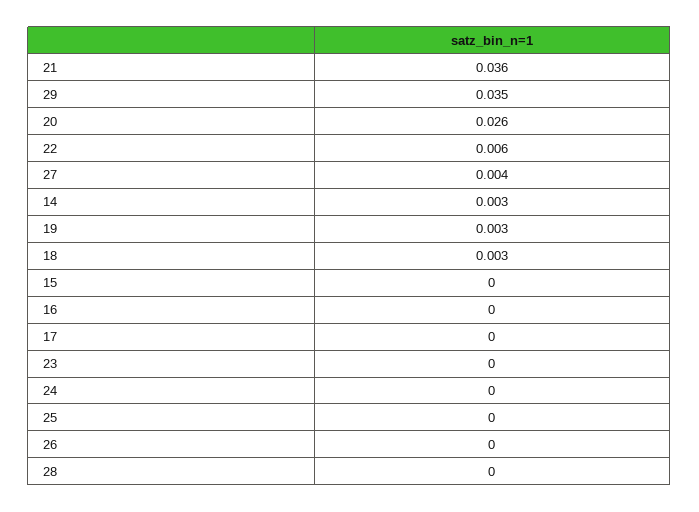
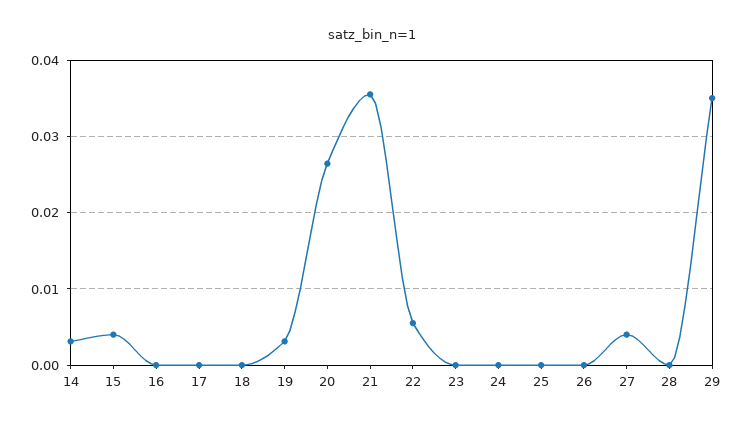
  {
    "21": 0.036,
    "29": 0.035,
    "20": 0.026,
    "22": 0.006,
    "27": 0.004,
    "14": 0.003,
    "19": 0.003,
-   "18": 0.003,
+   "18": 0,
-   "15": 0,
+   "15": 0.004,
    "16": 0,
    "17": 0,
    "23": 0,
    "24": 0,
    "25": 0,
    "26": 0,
    "28": 0
  }

